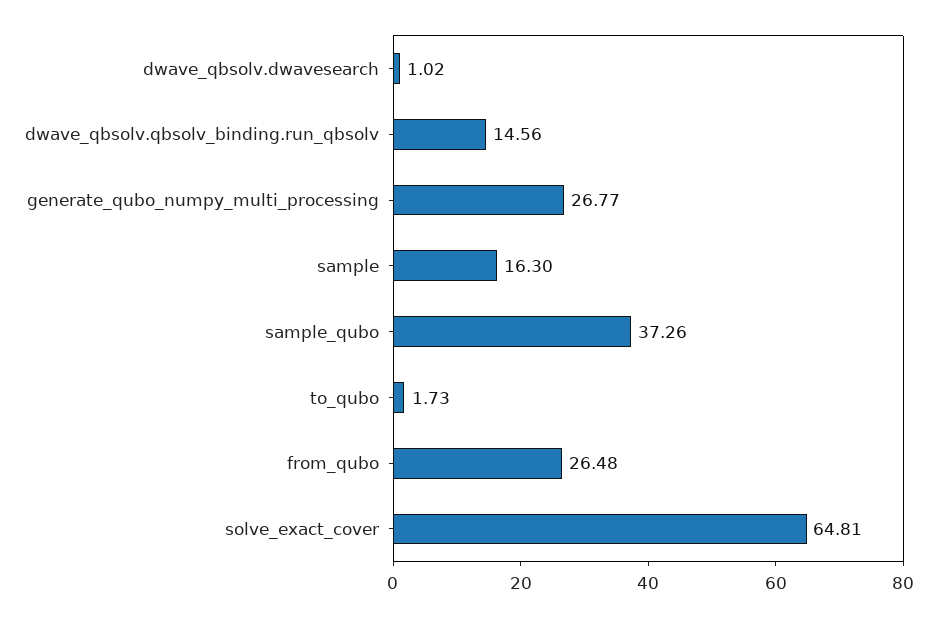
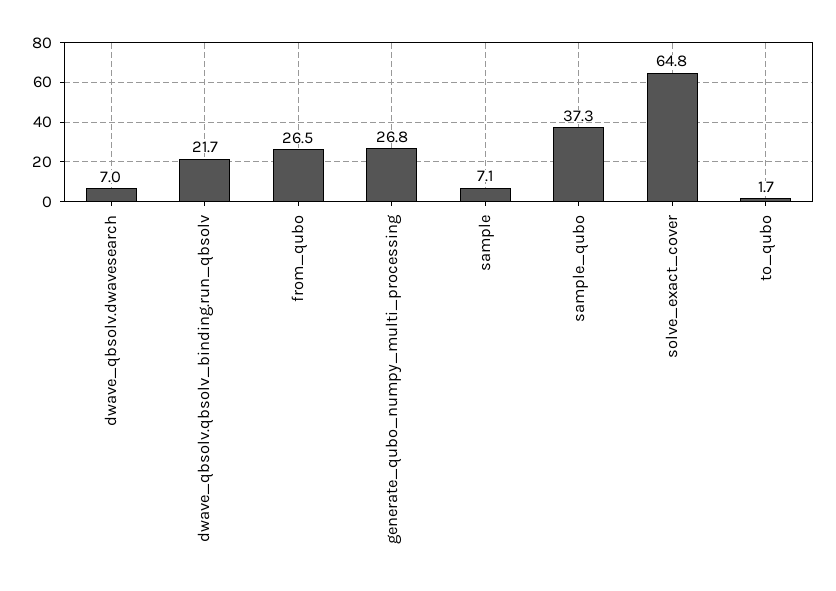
  {
-   "dwave_qbsolv.dwavesearch": 1.02,
+   "dwave_qbsolv.dwavesearch": 7,
-   "dwave_qbsolv.qbsolv_binding.run_qbsolv": 14.56,
+   "dwave_qbsolv.qbsolv_binding.run_qbsolv": 21.7,
    "generate_qubo_numpy_multi_processing": 26.77,
-   "sample": 16.3,
+   "sample": 7.1,
    "sample_qubo": 37.26,
    "to_qubo": 1.73,
    "from_qubo": 26.48,
    "solve_exact_cover": 64.81
  }

